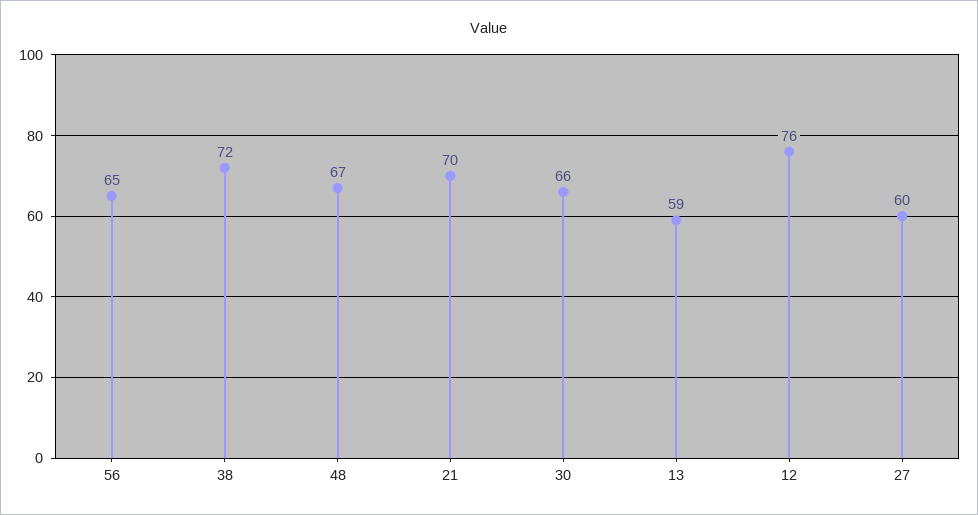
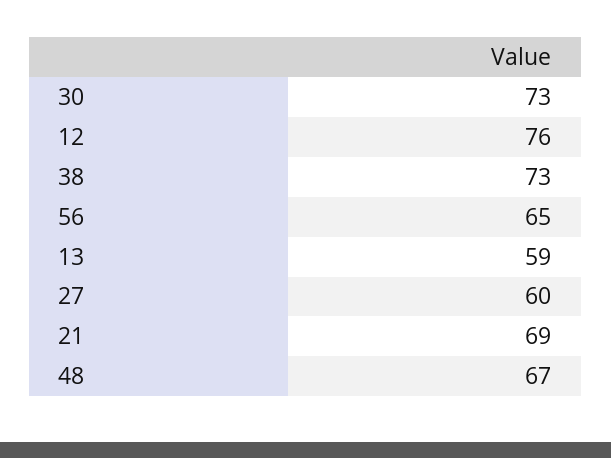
  {
    "56": 65,
-   "38": 72,
+   "38": 73,
    "48": 67,
-   "21": 70,
+   "21": 69,
-   "30": 66,
+   "30": 73,
    "13": 59,
    "12": 76,
    "27": 60
  }

